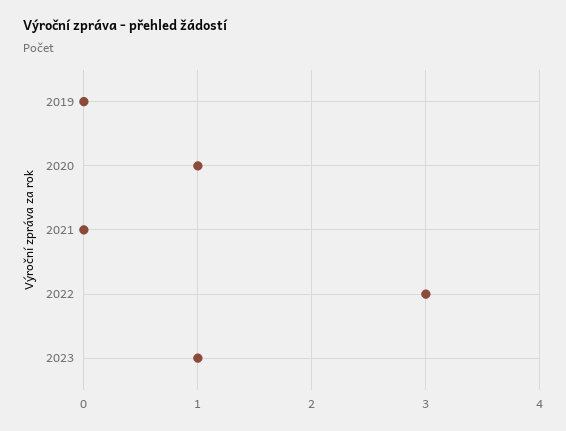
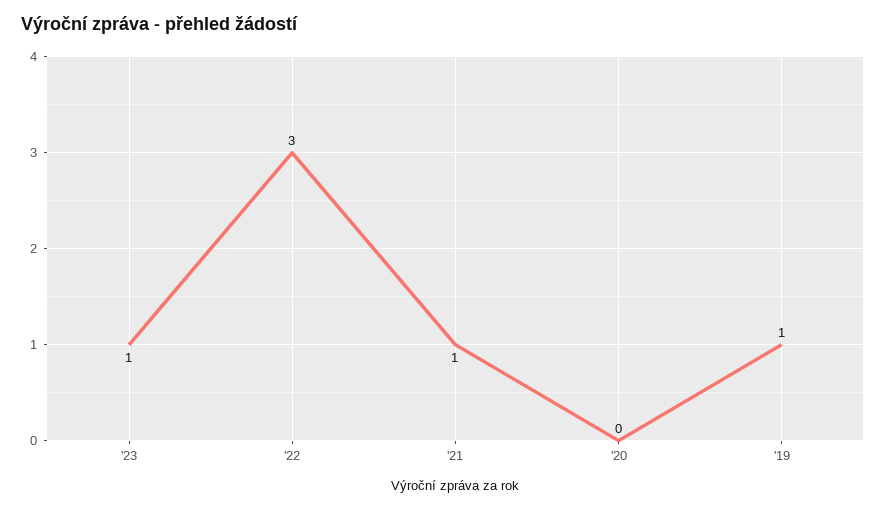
  {
-   "2019": 0,
+   "2019": 1,
-   "2020": 1,
+   "2020": 0,
-   "2021": 0,
+   "2021": 1,
    "2022": 3,
    "2023": 1
  }

